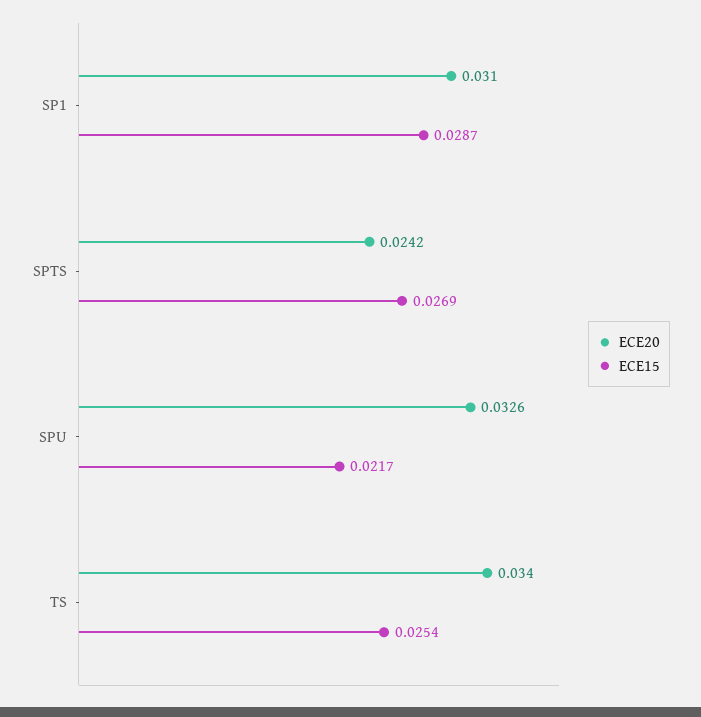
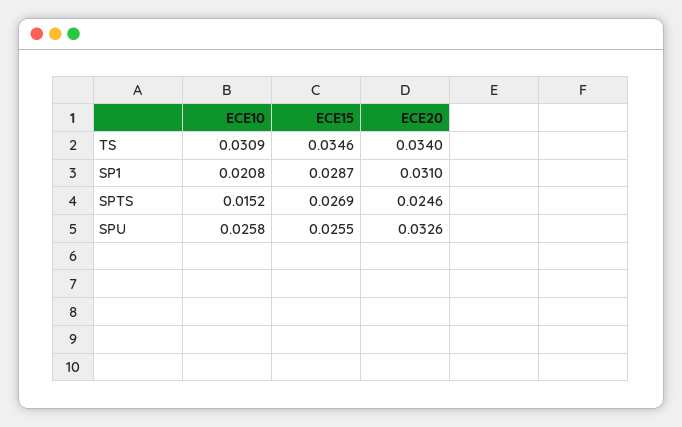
  {
    "ECE20": {
      "SP1": 0.031,
-     "SPTS": 0.0242,
+     "SPTS": 0.0246,
      "SPU": 0.0326,
      "TS": 0.034
    },
    "ECE15": {
      "SP1": 0.0287,
      "SPTS": 0.0269,
-     "SPU": 0.0217,
+     "SPU": 0.0255,
-     "TS": 0.0254
+     "TS": 0.0346
-   }
+   },
+   "ECE10": {
+     "TS": 0.0309,
+     "SP1": 0.0208,
+     "SPTS": 0.0152,
+     "SPU": 0.0258
+   }
  }

